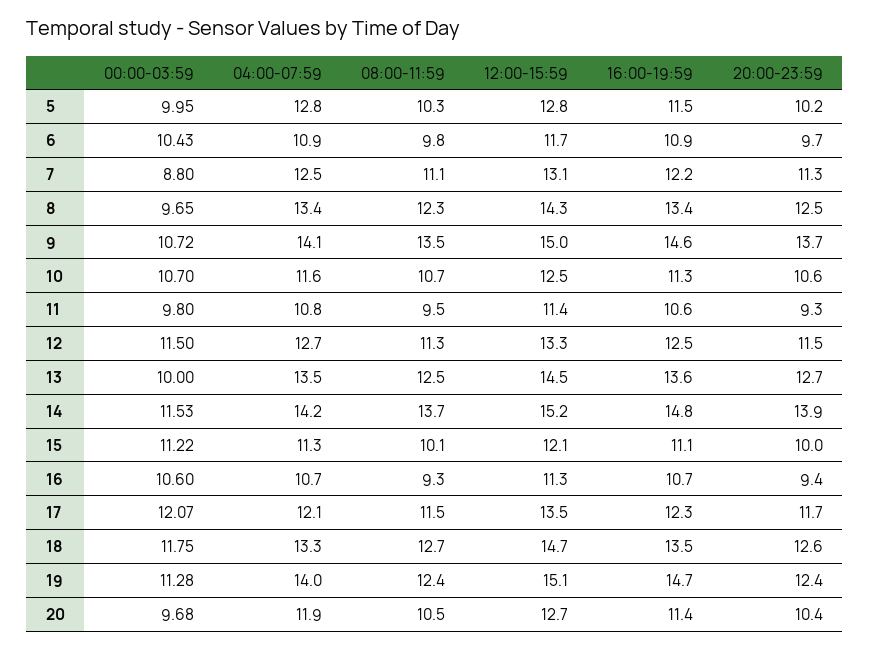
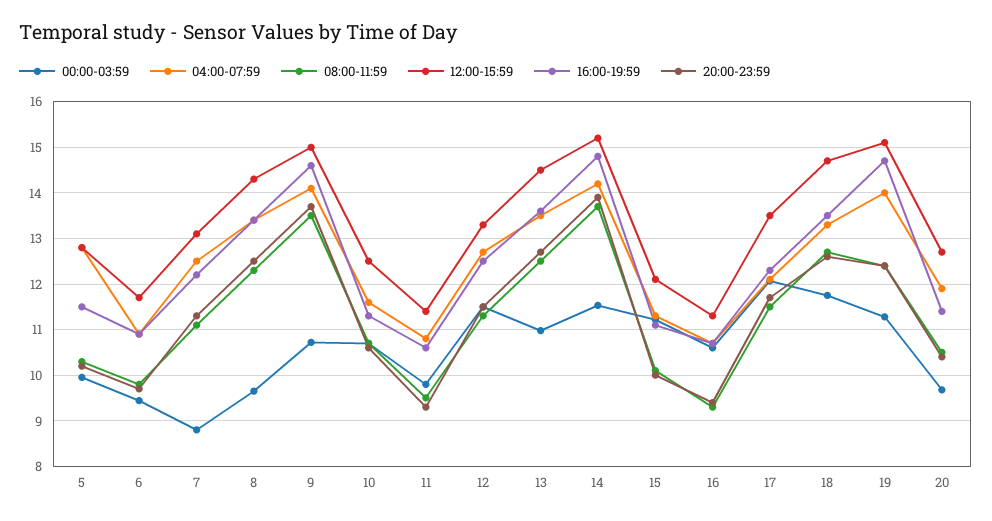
  {
    "00:00-03:59": {
      "5": 9.95,
-     "6": 10.43,
+     "6": 9.4,
      "7": 8.8,
      "8": 9.65,
      "9": 10.72,
      "10": 10.7,
      "11": 9.8,
      "12": 11.5,
-     "13": 10,
+     "13": 11,
      "14": 11.53,
      "15": 11.22,
      "16": 10.6,
      "17": 12.07,
      "18": 11.75,
      "19": 11.28,
      "20": 9.68
    },
    "04:00-07:59": {
      "5": 12.8,
      "6": 10.9,
      "7": 12.5,
      "8": 13.4,
      "9": 14.1,
      "10": 11.6,
      "11": 10.8,
      "12": 12.7,
      "13": 13.5,
      "14": 14.2,
      "15": 11.3,
      "16": 10.7,
      "17": 12.1,
      "18": 13.3,
      "19": 14,
      "20": 11.9
    },
    "08:00-11:59": {
      "5": 10.3,
      "6": 9.8,
      "7": 11.1,
      "8": 12.3,
      "9": 13.5,
      "10": 10.7,
      "11": 9.5,
      "12": 11.3,
      "13": 12.5,
      "14": 13.7,
      "15": 10.1,
      "16": 9.3,
      "17": 11.5,
      "18": 12.7,
      "19": 12.4,
      "20": 10.5
    },
    "12:00-15:59": {
      "5": 12.8,
      "6": 11.7,
      "7": 13.1,
      "8": 14.3,
      "9": 15,
      "10": 12.5,
      "11": 11.4,
      "12": 13.3,
      "13": 14.5,
      "14": 15.2,
      "15": 12.1,
      "16": 11.3,
      "17": 13.5,
      "18": 14.7,
      "19": 15.1,
      "20": 12.7
    },
    "16:00-19:59": {
      "5": 11.5,
      "6": 10.9,
      "7": 12.2,
      "8": 13.4,
      "9": 14.6,
      "10": 11.3,
      "11": 10.6,
      "12": 12.5,
      "13": 13.6,
      "14": 14.8,
      "15": 11.1,
      "16": 10.7,
      "17": 12.3,
      "18": 13.5,
      "19": 14.7,
      "20": 11.4
    },
    "20:00-23:59": {
      "5": 10.2,
      "6": 9.7,
      "7": 11.3,
      "8": 12.5,
      "9": 13.7,
      "10": 10.6,
      "11": 9.3,
      "12": 11.5,
      "13": 12.7,
      "14": 13.9,
      "15": 10,
      "16": 9.4,
      "17": 11.7,
      "18": 12.6,
      "19": 12.4,
      "20": 10.4
    }
  }

